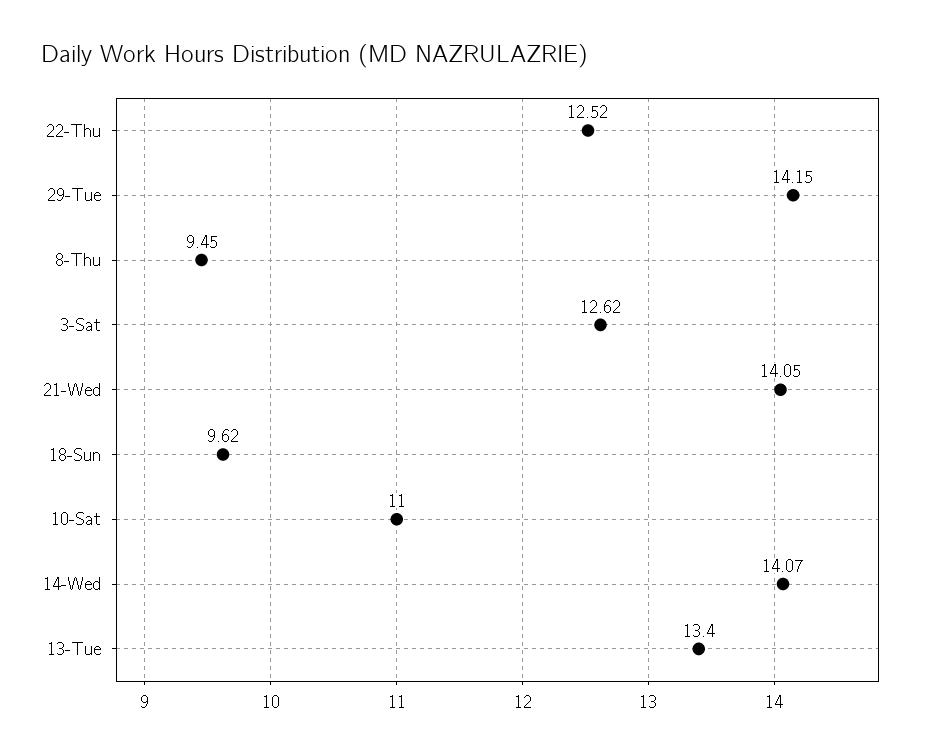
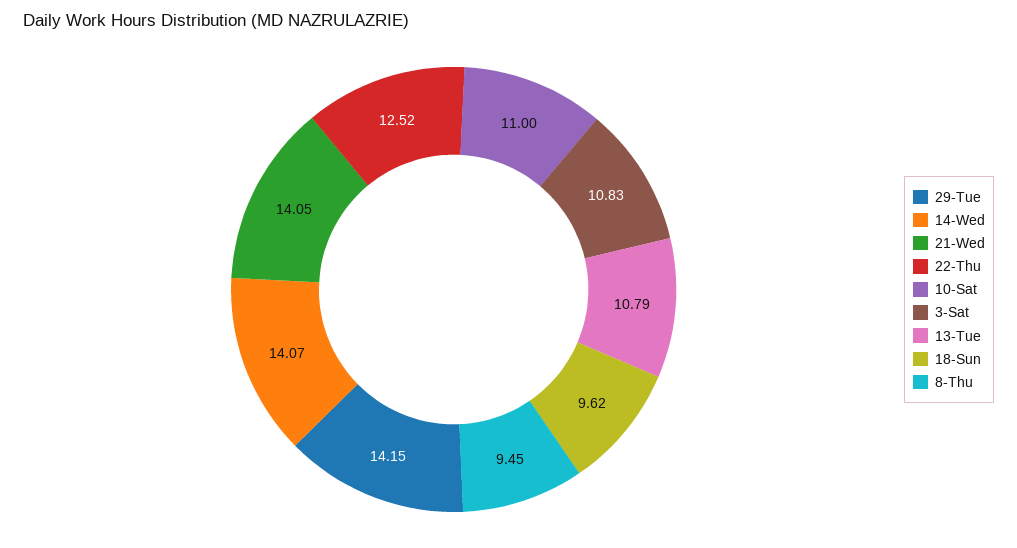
  {
    "22-Thu": 12.52,
    "29-Tue": 14.15,
    "8-Thu": 9.45,
-   "3-Sat": 12.62,
+   "3-Sat": 10.83,
    "21-Wed": 14.05,
    "18-Sun": 9.62,
    "10-Sat": 11,
    "14-Wed": 14.07,
-   "13-Tue": 13.4
+   "13-Tue": 10.79
  }

